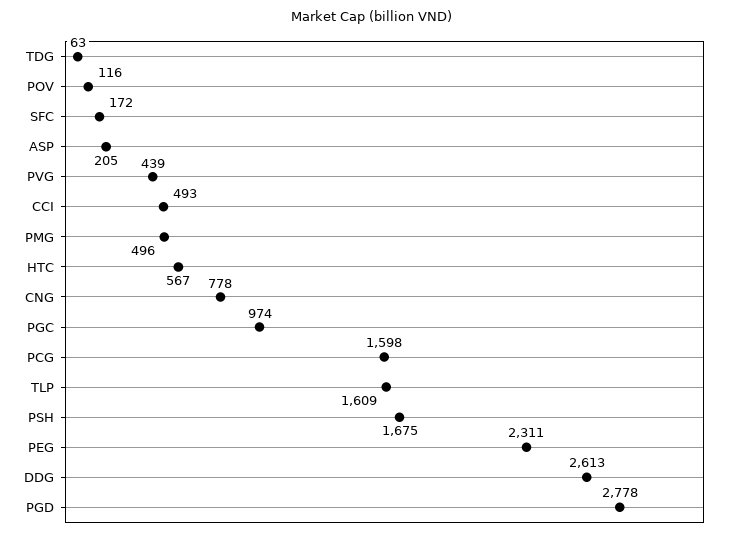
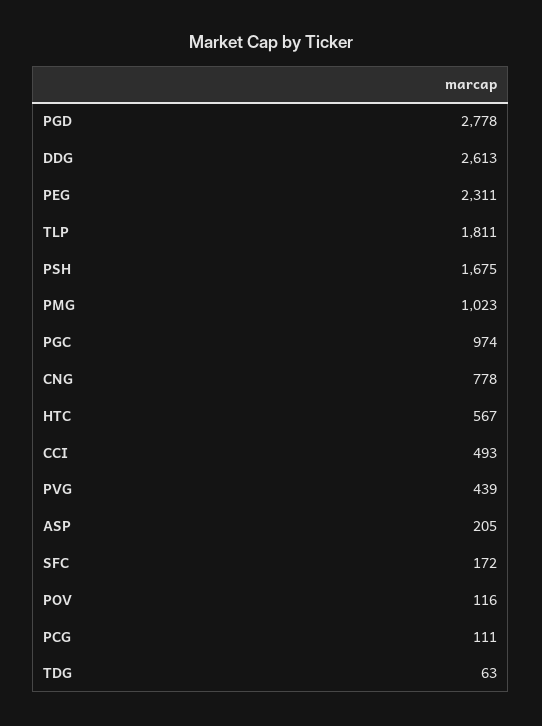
  {
    "TDG": 63,
    "POV": 116,
    "SFC": 172,
    "ASP": 205,
    "PVG": 439,
    "CCI": 493,
-   "PMG": 496,
+   "PMG": 1023,
    "HTC": 567,
    "CNG": 778,
    "PGC": 974,
-   "PCG": 1598,
+   "PCG": 111,
-   "TLP": 1609,
+   "TLP": 1811,
    "PSH": 1675,
    "PEG": 2311,
    "DDG": 2613,
    "PGD": 2778
  }

